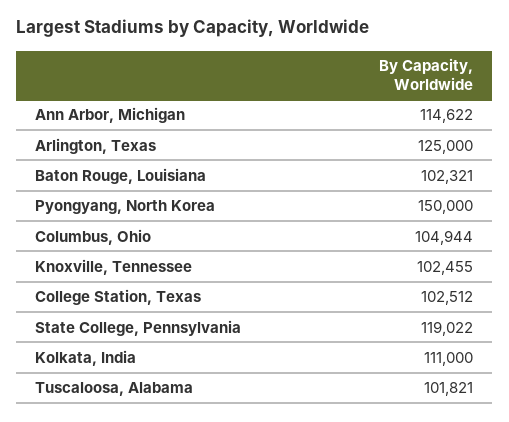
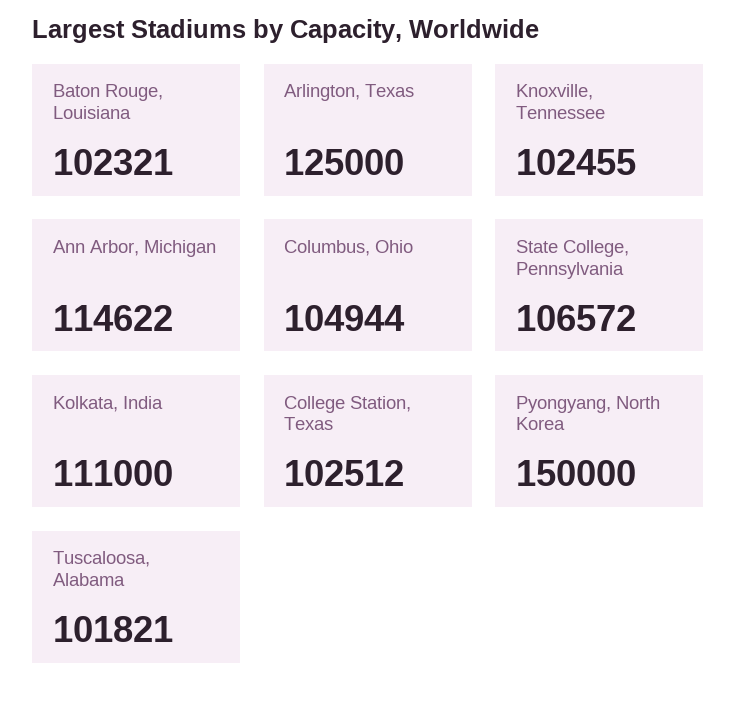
  {
    "Ann Arbor, Michigan": 114622,
    "Arlington, Texas": 125000,
    "Baton Rouge, Louisiana": 102321,
    "Pyongyang, North Korea": 150000,
    "Columbus, Ohio": 104944,
    "Knoxville, Tennessee": 102455,
    "College Station, Texas": 102512,
-   "State College, Pennsylvania": 119022,
+   "State College, Pennsylvania": 106572,
    "Kolkata, India": 111000,
    "Tuscaloosa, Alabama": 101821
  }

